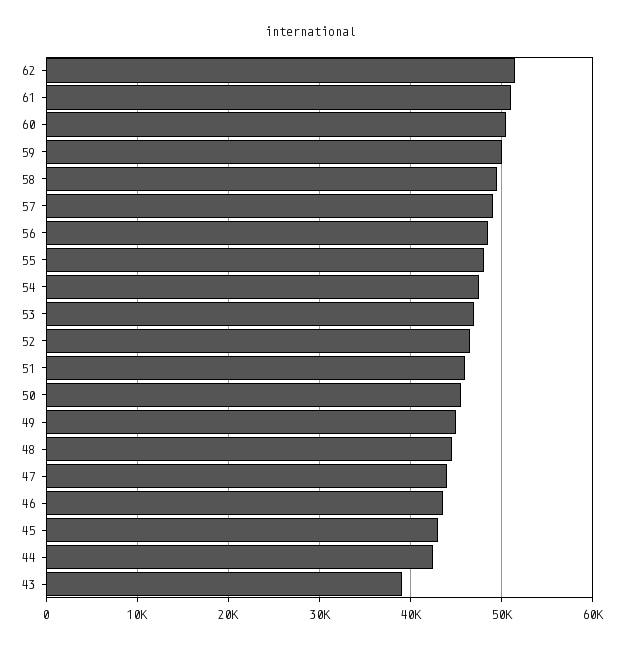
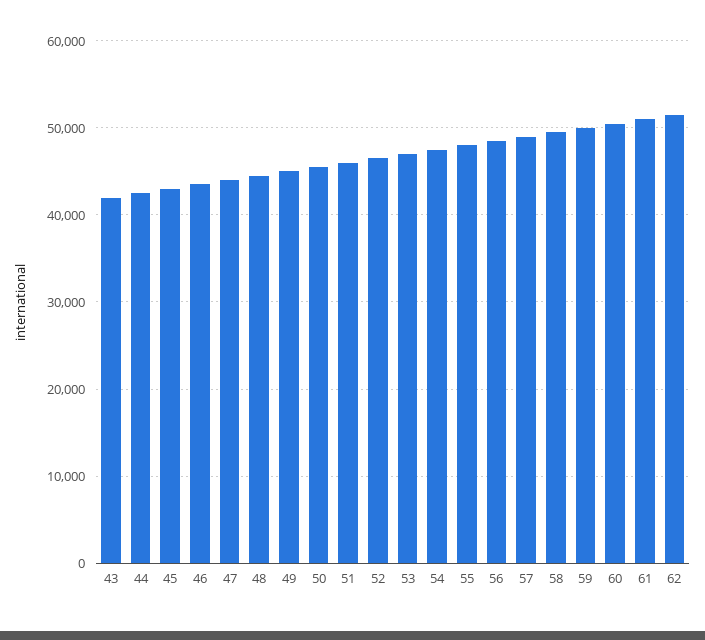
  {
    "62": 52000,
    "61": 51000,
    "60": 51000,
    "59": 50000,
    "58": 50000,
    "57": 49000,
    "56": 49000,
    "55": 48000,
    "54": 48000,
    "53": 47000,
    "52": 47000,
    "51": 46000,
    "50": 46000,
    "49": 45000,
    "48": 45000,
    "47": 44000,
    "46": 44000,
    "45": 43000,
    "44": 43000,
-   "43": 39000
+   "43": 42000
  }

